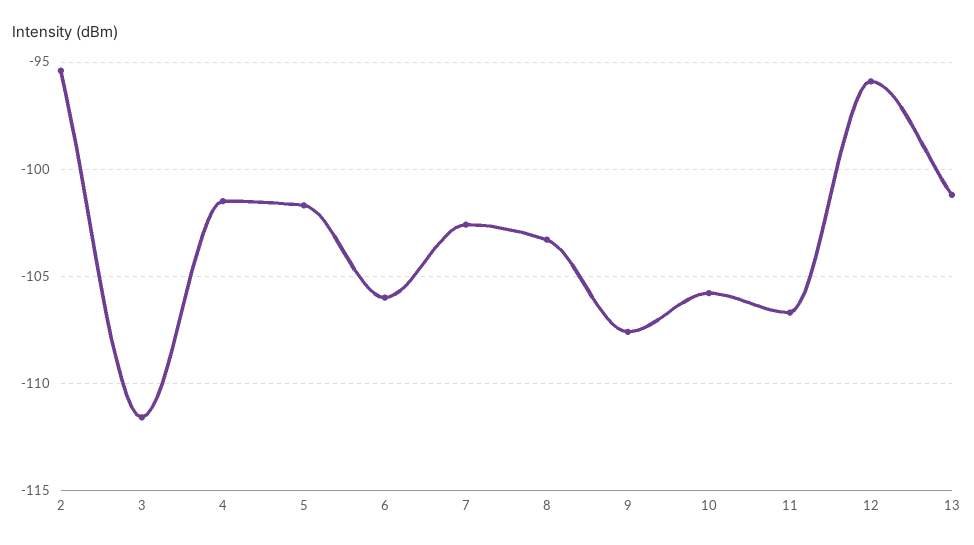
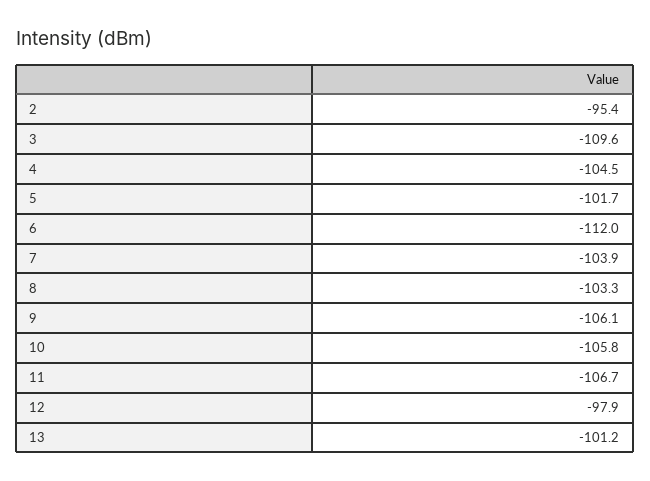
  {
    "2": -95.4,
-   "3": -111.5,
+   "3": -109.6,
-   "4": -101.5,
+   "4": -104.5,
    "5": -101.7,
-   "6": -106,
+   "6": -112,
-   "7": -102.5,
+   "7": -103.9,
    "8": -103.3,
-   "9": -107.5,
+   "9": -106.1,
    "10": -105.8,
    "11": -106.7,
-   "12": -96,
+   "12": -97.9,
    "13": -101.2
  }

